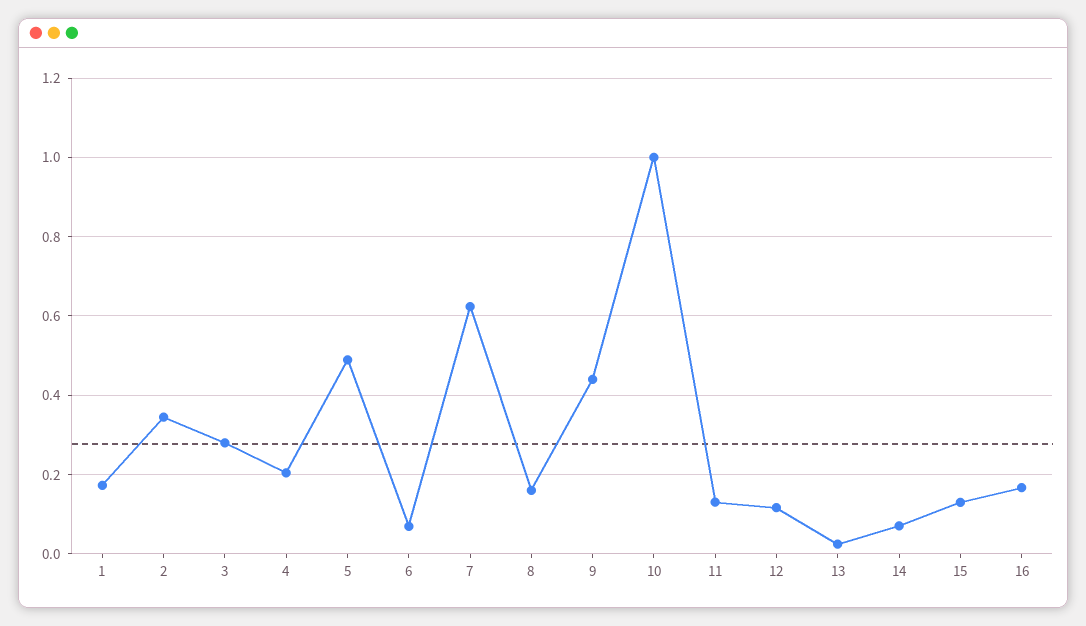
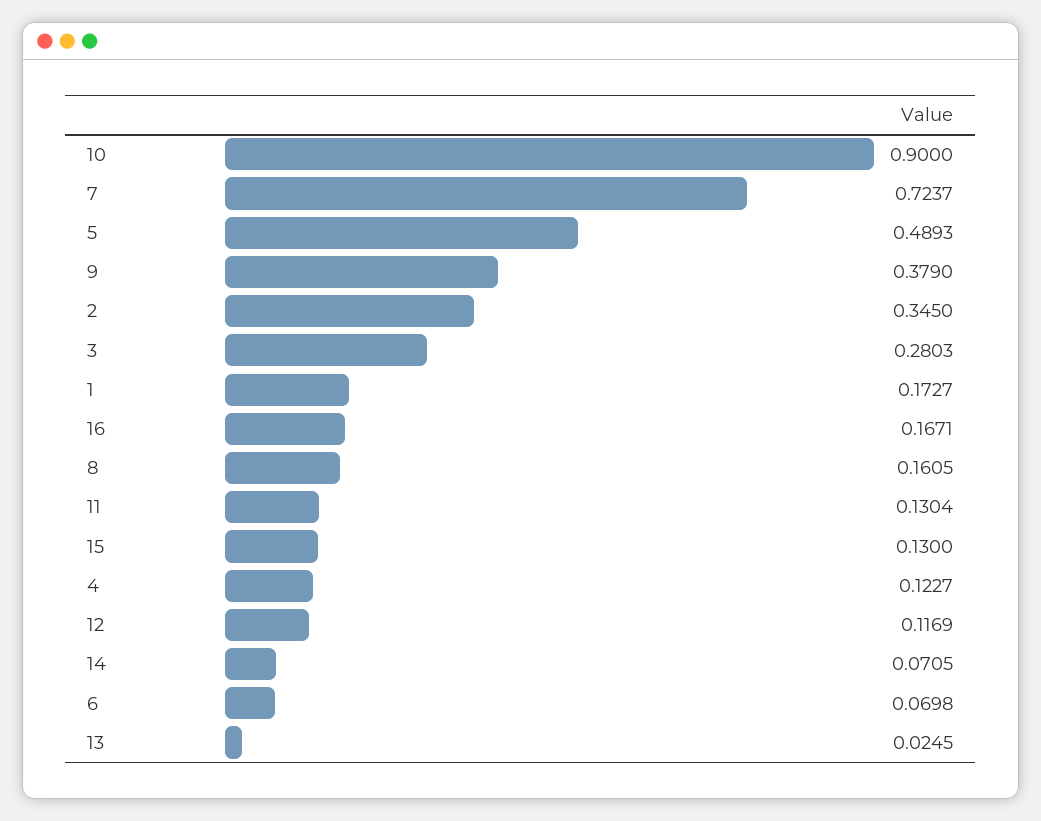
  {
    "1": 0.1727,
    "2": 0.345,
    "3": 0.2803,
-   "4": 0.2,
+   "4": 0.1227,
    "5": 0.4893,
    "6": 0.0698,
-   "7": 0.62,
+   "7": 0.7237,
    "8": 0.1605,
-   "9": 0.44,
+   "9": 0.379,
-   "10": 1,
+   "10": 0.9,
    "11": 0.1304,
    "12": 0.1169,
    "13": 0.0245,
    "14": 0.0705,
    "15": 0.13,
    "16": 0.1671
  }

